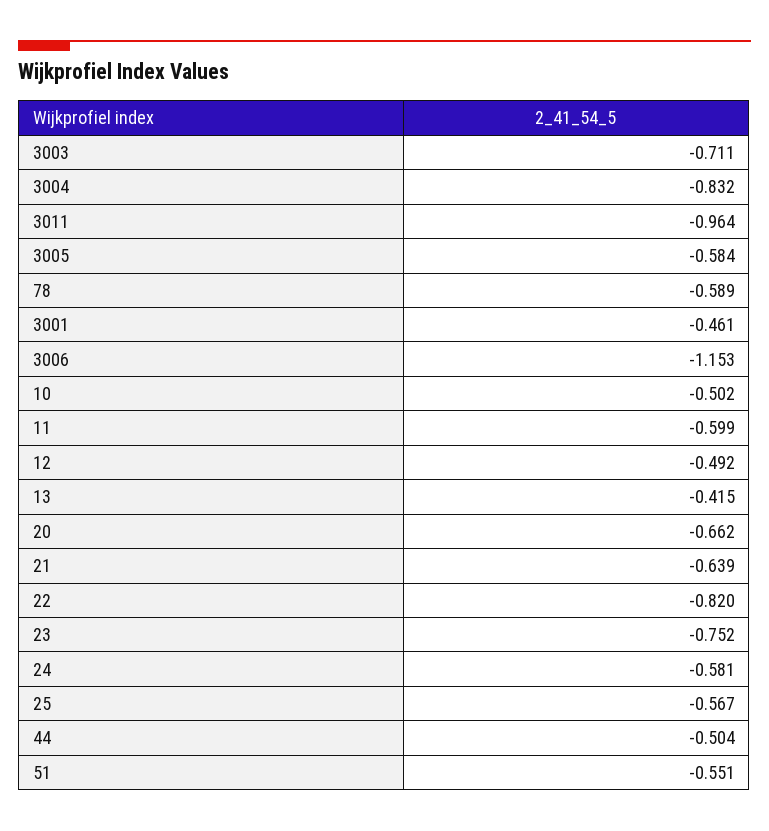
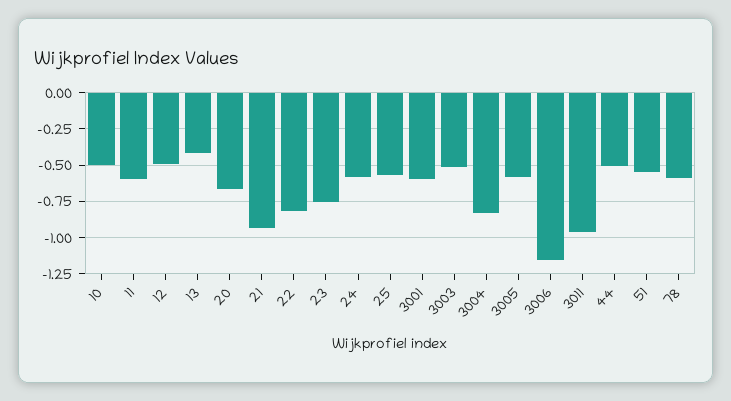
  {
-   "3003": -0.711,
+   "3003": -0.5,
    "3004": -0.832,
    "3011": -0.964,
    "3005": -0.584,
    "78": -0.589,
-   "3001": -0.461,
+   "3001": -0.6,
    "3006": -1.153,
    "10": -0.502,
    "11": -0.599,
    "12": -0.492,
    "13": -0.415,
    "20": -0.662,
-   "21": -0.639,
+   "21": -0.95,
    "22": -0.82,
    "23": -0.752,
    "24": -0.581,
    "25": -0.567,
    "44": -0.504,
    "51": -0.551
  }

